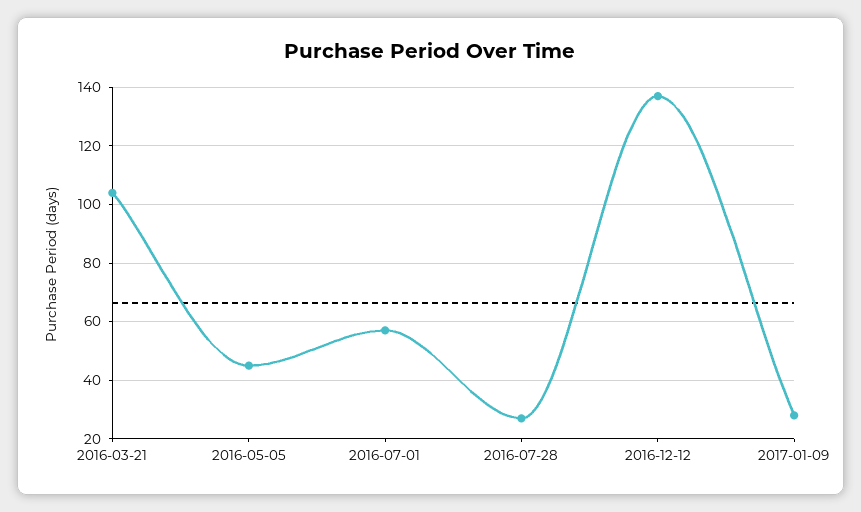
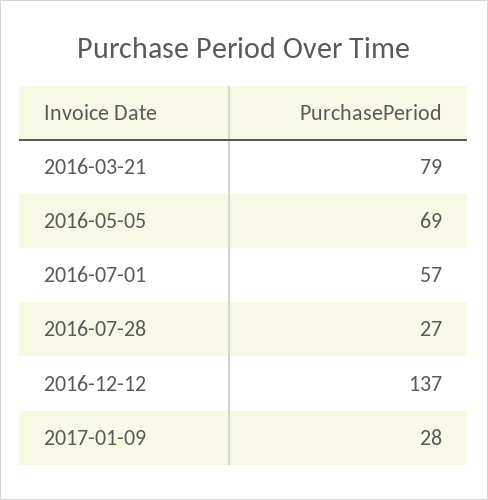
  {
-   "2016-03-21": 105,
+   "2016-03-21": 79,
-   "2016-05-05": 45,
+   "2016-05-05": 69,
    "2016-07-01": 57,
    "2016-07-28": 27,
    "2016-12-12": 137,
    "2017-01-09": 28
  }

